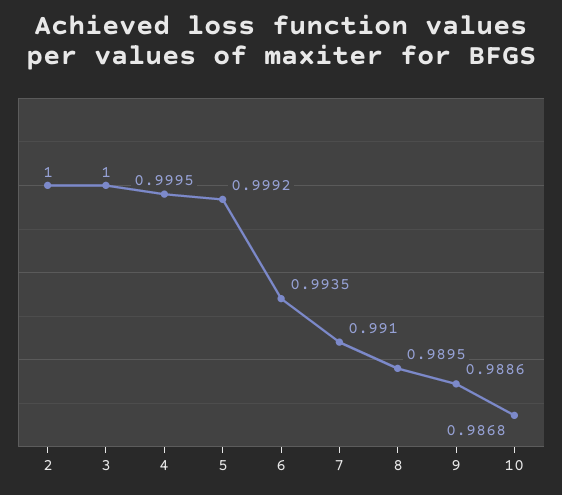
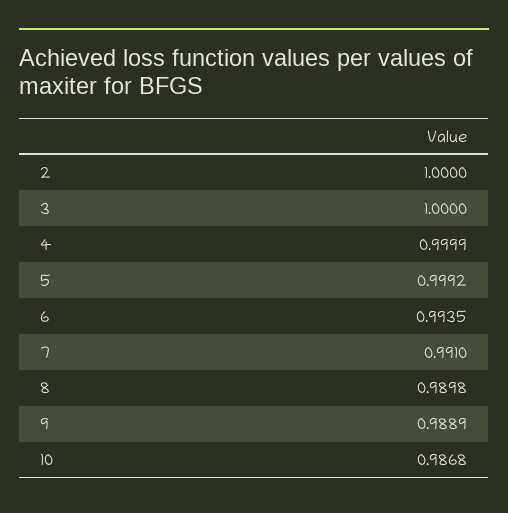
  {
    "2": 1,
    "3": 1,
-   "4": 0.9995,
+   "4": 0.9999,
    "5": 0.9992,
    "6": 0.9935,
    "7": 0.991,
-   "8": 0.9895,
+   "8": 0.9898,
-   "9": 0.9886,
+   "9": 0.9889,
    "10": 0.9868
  }

